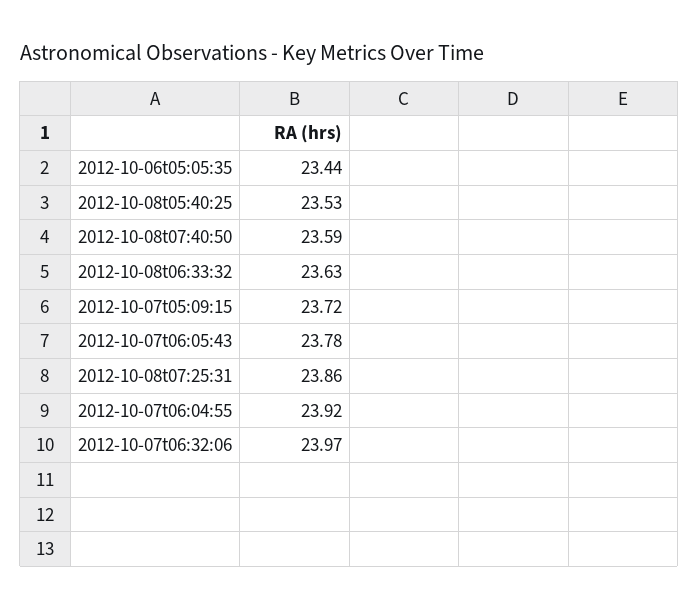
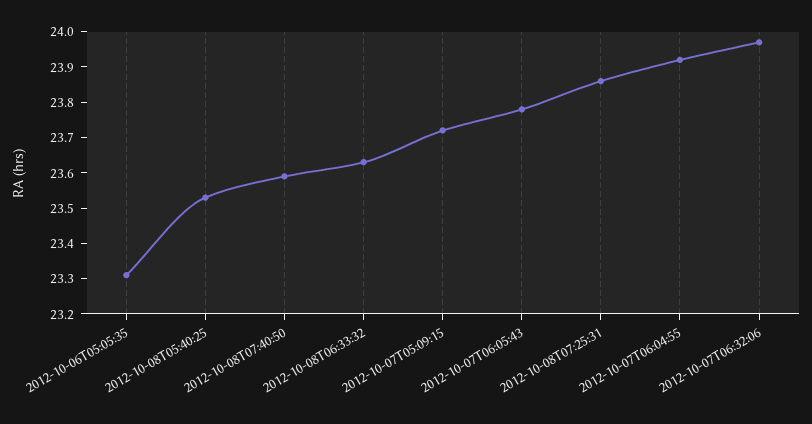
  {
-   "2012-10-06t05:05:35": 23.44,
+   "2012-10-06t05:05:35": 23.3,
    "2012-10-08t05:40:25": 23.53,
    "2012-10-08t07:40:50": 23.59,
    "2012-10-08t06:33:32": 23.63,
    "2012-10-07t05:09:15": 23.72,
    "2012-10-07t06:05:43": 23.78,
    "2012-10-08t07:25:31": 23.86,
    "2012-10-07t06:04:55": 23.92,
    "2012-10-07t06:32:06": 23.97
  }

